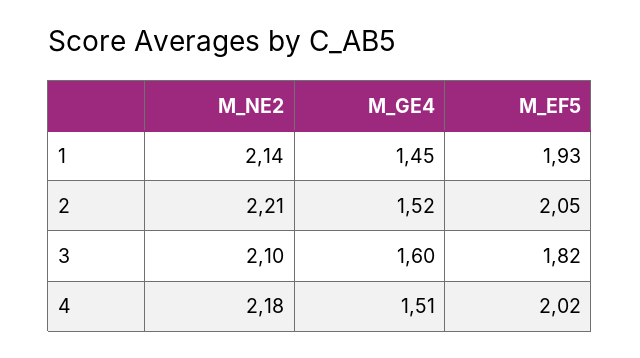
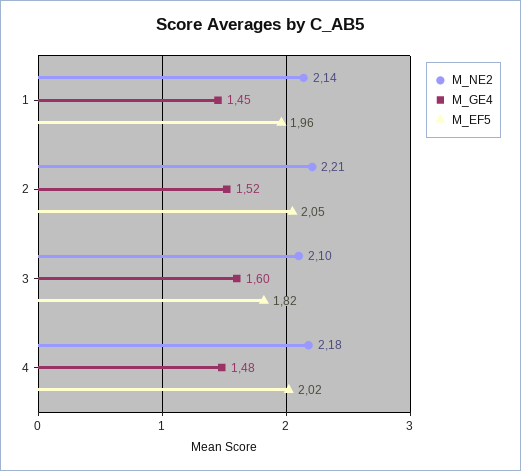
  {
    "M_NE2": {
      "1": 2.14,
      "2": 2.21,
      "3": 2.1,
      "4": 2.18
    },
    "M_GE4": {
      "1": 1.45,
      "2": 1.52,
      "3": 1.6,
-     "4": 1.51
+     "4": 1.48
    },
    "M_EF5": {
-     "1": 1.93,
+     "1": 1.96,
      "2": 2.05,
      "3": 1.82,
      "4": 2.02
    }
  }

